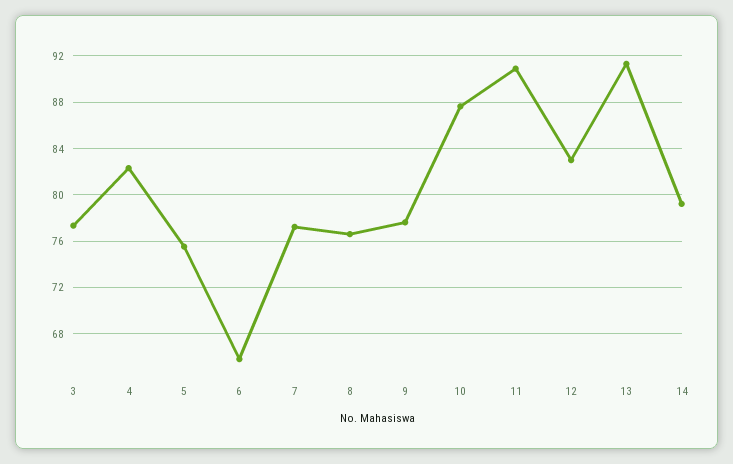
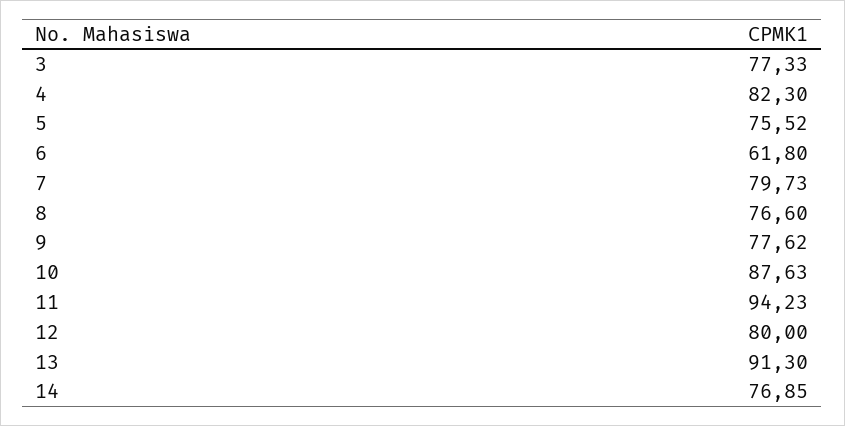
  {
    "3": 77.33,
    "4": 82.3,
    "5": 75.52,
-   "6": 66,
+   "6": 61.8,
-   "7": 77,
+   "7": 79.73,
    "8": 76.6,
    "9": 77.62,
    "10": 87.63,
-   "11": 91,
+   "11": 94.23,
-   "12": 83,
+   "12": 80,
    "13": 91.3,
-   "14": 79
+   "14": 76.85
  }

